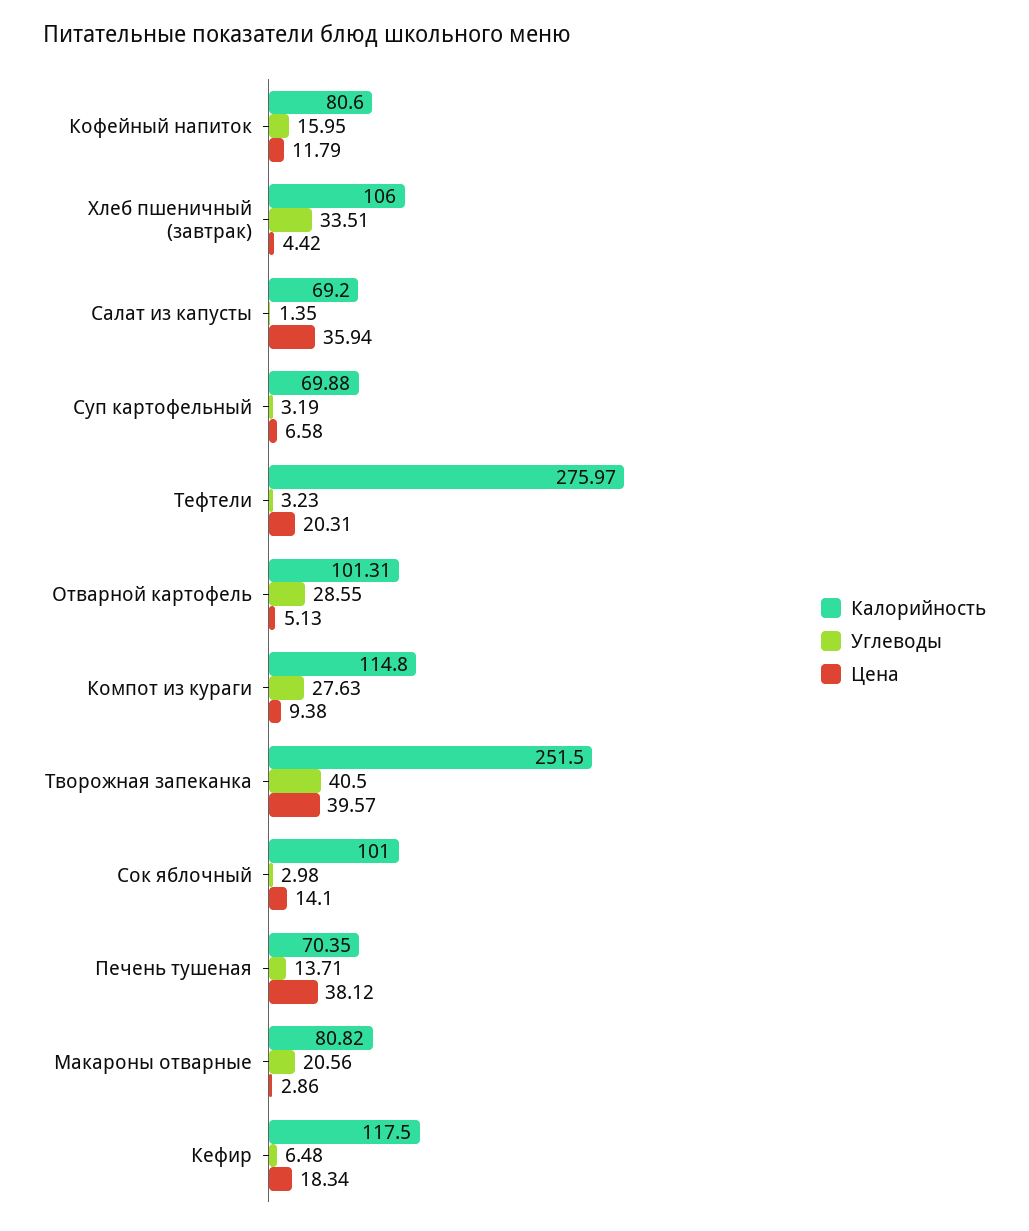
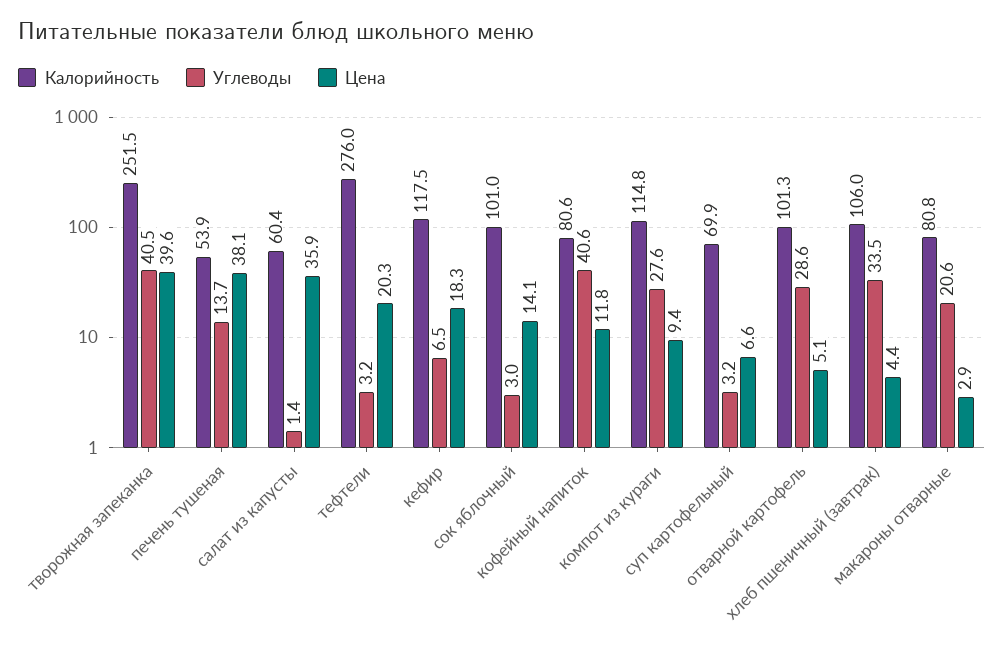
  {
    "Калорийность": {
      "Кофейный напиток": 80.6,
      "Хлеб пшеничный (завтрак)": 106,
-     "Салат из капусты": 69.2,
+     "Салат из капусты": 60.4,
      "Суп картофельный": 69.88,
      "Тефтели": 275.97,
      "Отварной картофель": 101.31,
      "Компот из кураги": 114.8,
      "Творожная запеканка": 251.5,
      "Сок яблочный": 101,
-     "Печень тушеная": 70.35,
+     "Печень тушеная": 53.9,
      "Макароны отварные": 80.82,
      "Кефир": 117.5
    },
    "Углеводы": {
-     "Кофейный напиток": 15.95,
+     "Кофейный напиток": 40.6,
      "Хлеб пшеничный (завтрак)": 33.51,
      "Салат из капусты": 1.35,
      "Суп картофельный": 3.19,
      "Тефтели": 3.23,
      "Отварной картофель": 28.55,
      "Компот из кураги": 27.63,
      "Творожная запеканка": 40.5,
      "Сок яблочный": 2.98,
      "Печень тушеная": 13.71,
      "Макароны отварные": 20.56,
      "Кефир": 6.48
    },
    "Цена": {
      "Кофейный напиток": 11.79,
      "Хлеб пшеничный (завтрак)": 4.42,
      "Салат из капусты": 35.94,
      "Суп картофельный": 6.58,
      "Тефтели": 20.31,
      "Отварной картофель": 5.13,
      "Компот из кураги": 9.38,
      "Творожная запеканка": 39.57,
      "Сок яблочный": 14.1,
      "Печень тушеная": 38.12,
      "Макароны отварные": 2.86,
      "Кефир": 18.34
    }
  }

